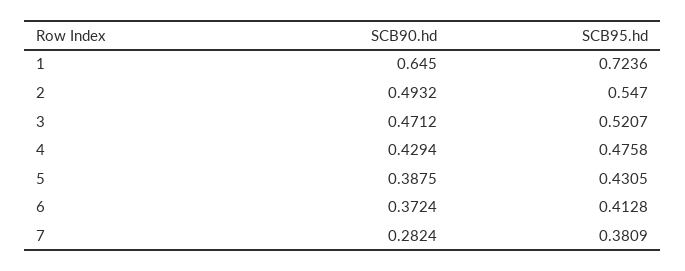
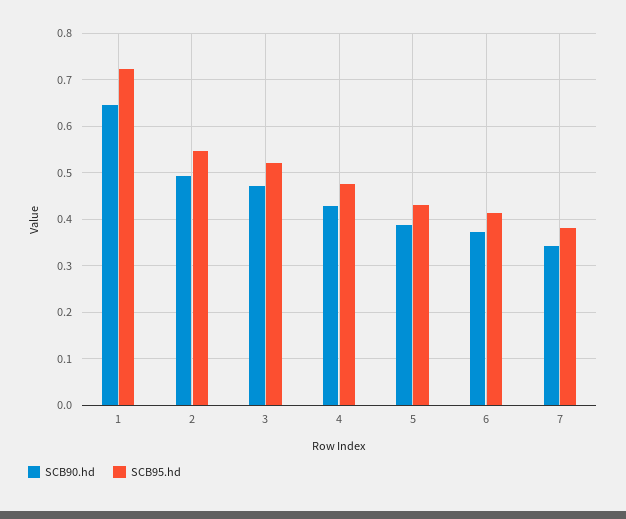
  {
    "SCB90.hd": {
      "1": 0.645,
      "2": 0.4932,
      "3": 0.4712,
      "4": 0.4294,
      "5": 0.3875,
      "6": 0.3724,
-     "7": 0.2824
+     "7": 0.34
    },
    "SCB95.hd": {
      "1": 0.7236,
      "2": 0.547,
      "3": 0.5207,
      "4": 0.4758,
      "5": 0.4305,
      "6": 0.4128,
      "7": 0.3809
    }
  }

